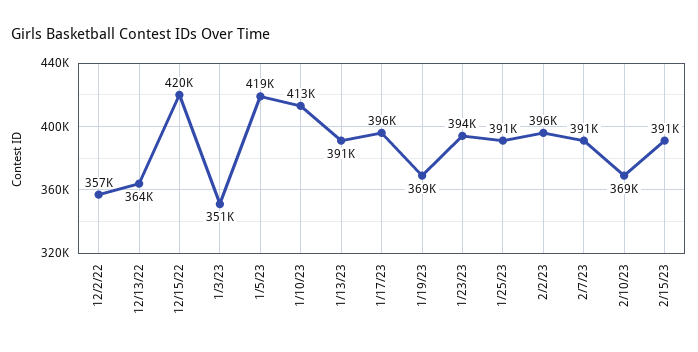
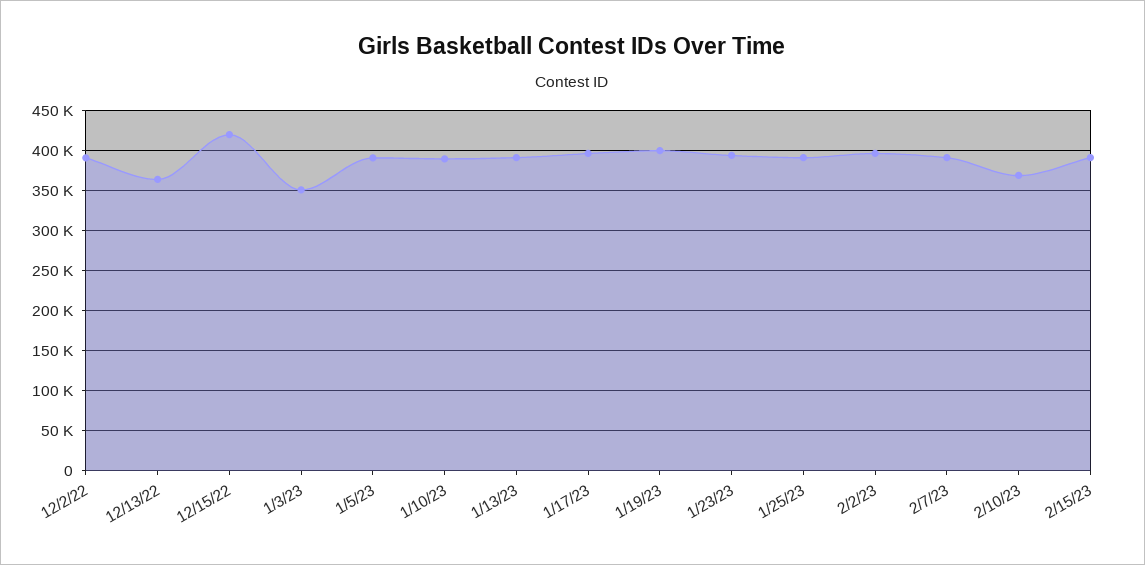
  {
-   "12/2/22": 357000,
+   "12/2/22": 390000,
    "12/13/22": 364000,
    "12/15/22": 420000,
    "1/3/23": 351000,
-   "1/5/23": 419000,
+   "1/5/23": 390000,
-   "1/10/23": 413000,
+   "1/10/23": 390000,
    "1/13/23": 391000,
    "1/17/23": 396000,
-   "1/19/23": 369000,
+   "1/19/23": 400000,
    "1/23/23": 394000,
    "1/25/23": 391000,
    "2/2/23": 396000,
    "2/7/23": 391000,
    "2/10/23": 369000,
    "2/15/23": 391000
  }

